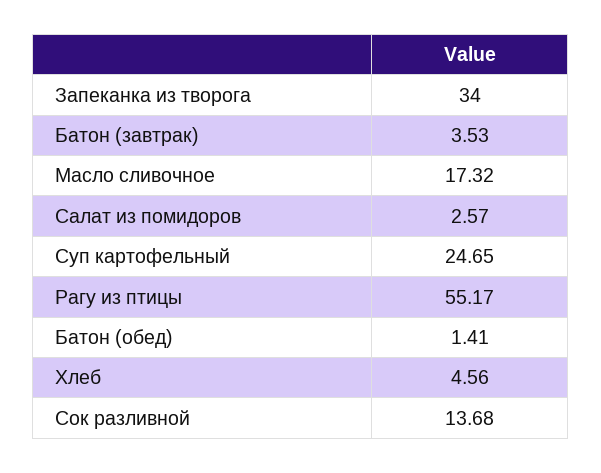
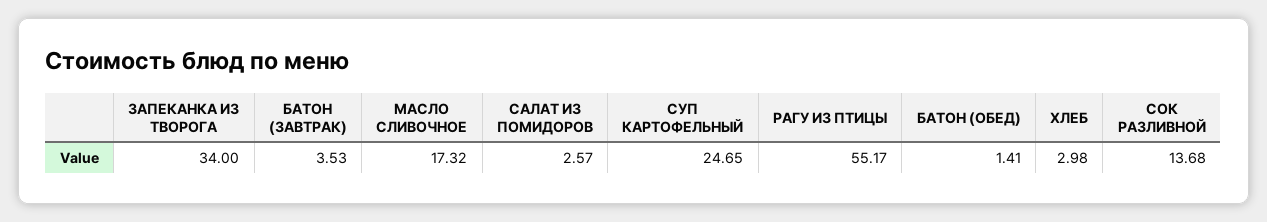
  {
    "Запеканка из творога": 34,
    "Батон (завтрак)": 3.53,
    "Масло сливочное": 17.32,
    "Салат из помидоров": 2.57,
    "Суп картофельный": 24.65,
    "Рагу из птицы": 55.17,
    "Батон (обед)": 1.41,
-   "Хлеб": 4.56,
+   "Хлеб": 2.98,
    "Сок разливной": 13.68
  }

